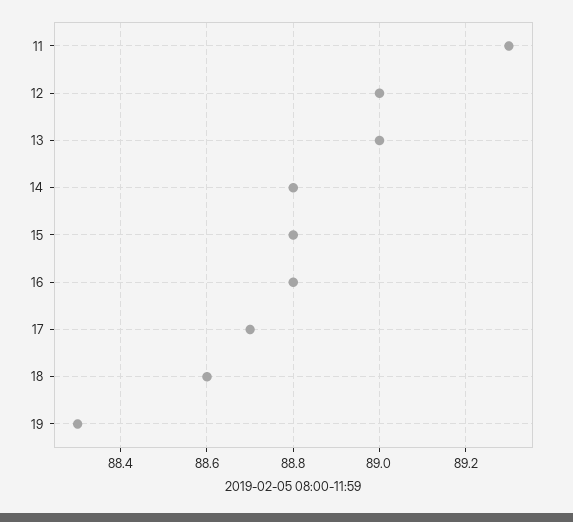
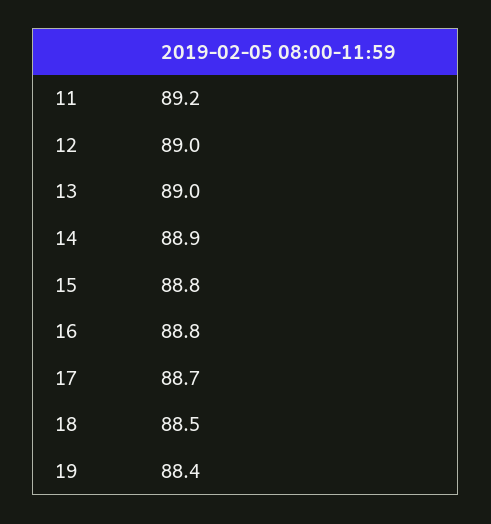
  {
-   "11": 89.3,
+   "11": 89.2,
    "12": 89,
    "13": 89,
-   "14": 88.8,
+   "14": 88.9,
    "15": 88.8,
    "16": 88.8,
    "17": 88.7,
-   "18": 88.6,
+   "18": 88.5,
-   "19": 88.3
+   "19": 88.4
  }

